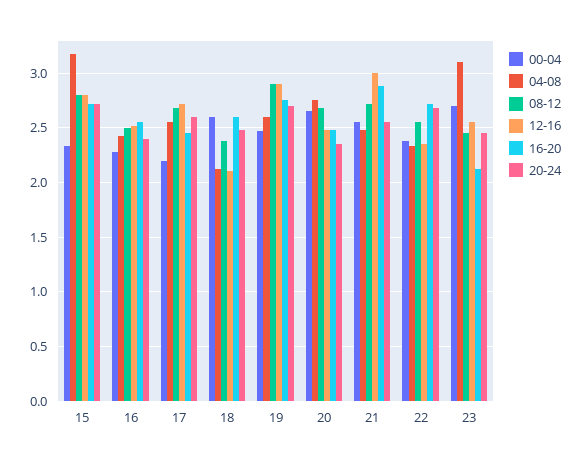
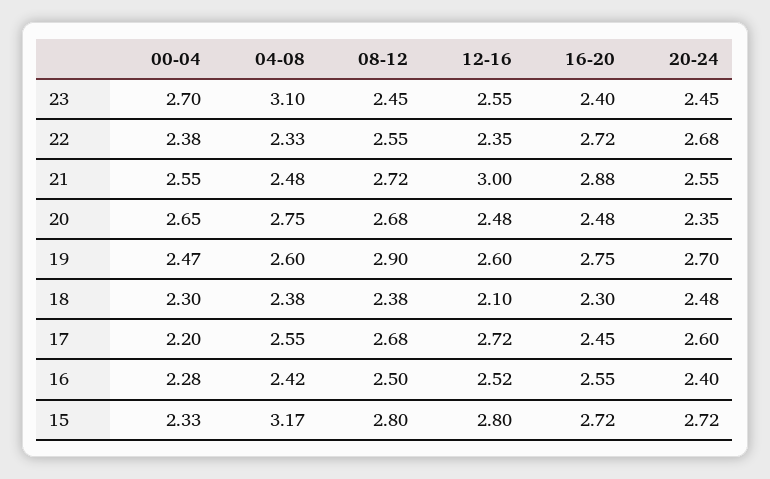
  {
    "00-04": {
      "15": 2.33,
      "16": 2.28,
      "17": 2.2,
-     "18": 2.6,
+     "18": 2.3,
      "19": 2.47,
      "20": 2.65,
      "21": 2.55,
      "22": 2.38,
      "23": 2.7
    },
    "04-08": {
      "15": 3.17,
      "16": 2.42,
      "17": 2.55,
-     "18": 2.1,
+     "18": 2.38,
      "19": 2.6,
      "20": 2.75,
      "21": 2.48,
      "22": 2.33,
      "23": 3.1
    },
    "08-12": {
      "15": 2.8,
      "16": 2.5,
      "17": 2.68,
      "18": 2.38,
      "19": 2.9,
      "20": 2.68,
      "21": 2.72,
      "22": 2.55,
      "23": 2.45
    },
    "12-16": {
      "15": 2.8,
      "16": 2.52,
      "17": 2.72,
      "18": 2.1,
-     "19": 2.9,
+     "19": 2.6,
      "20": 2.48,
      "21": 3,
      "22": 2.35,
      "23": 2.55
    },
    "16-20": {
      "15": 2.72,
      "16": 2.55,
      "17": 2.45,
-     "18": 2.6,
+     "18": 2.3,
      "19": 2.75,
      "20": 2.48,
      "21": 2.88,
      "22": 2.72,
-     "23": 2.1
+     "23": 2.4
    },
    "20-24": {
      "15": 2.72,
      "16": 2.4,
      "17": 2.6,
      "18": 2.48,
      "19": 2.7,
      "20": 2.35,
      "21": 2.55,
      "22": 2.68,
      "23": 2.45
    }
  }

